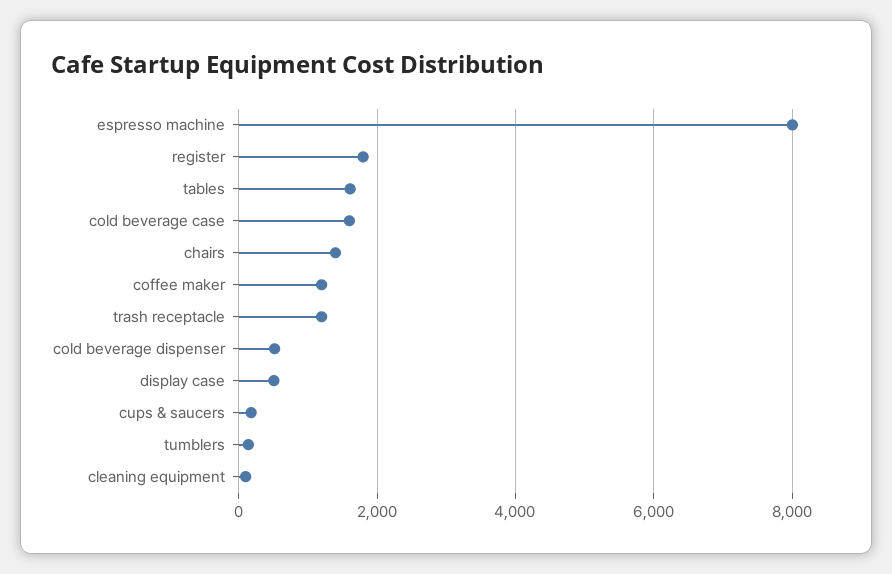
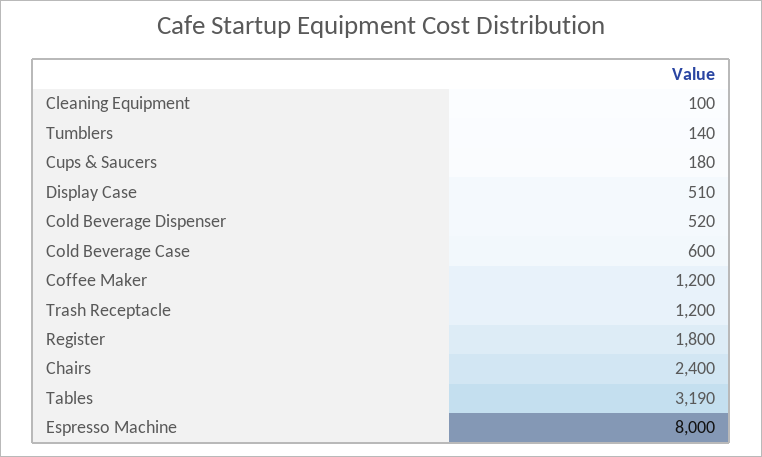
  {
    "espresso machine": 8000,
    "register": 1800,
-   "tables": 1600,
+   "tables": 3190,
-   "cold beverage case": 1600,
+   "cold beverage case": 600,
-   "chairs": 1400,
+   "chairs": 2400,
    "coffee maker": 1200,
    "trash receptacle": 1200,
    "cold beverage dispenser": 520,
    "display case": 510,
    "cups & saucers": 180,
    "tumblers": 140,
    "cleaning equipment": 100
  }

